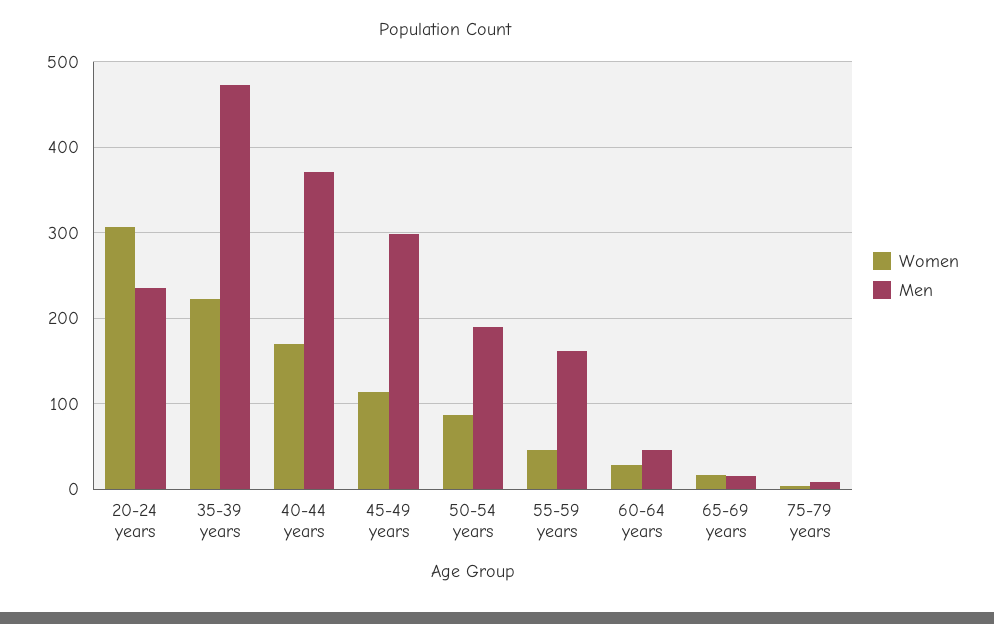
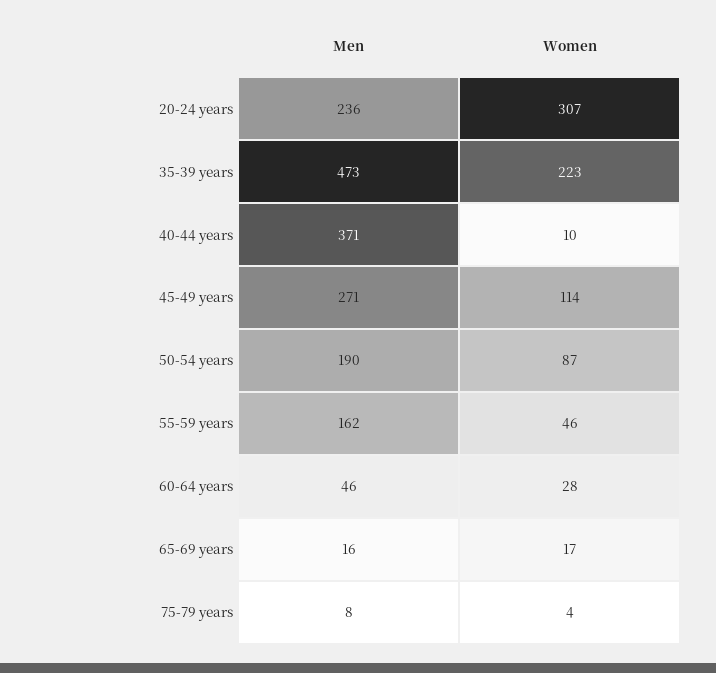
  {
    "Women": {
      "20-24 years": 307,
      "35-39 years": 223,
-     "40-44 years": 170,
+     "40-44 years": 10,
      "45-49 years": 114,
      "50-54 years": 87,
      "55-59 years": 46,
      "60-64 years": 28,
      "65-69 years": 17,
      "75-79 years": 4
    },
    "Men": {
      "20-24 years": 236,
      "35-39 years": 473,
      "40-44 years": 371,
-     "45-49 years": 300,
+     "45-49 years": 271,
      "50-54 years": 190,
      "55-59 years": 162,
      "60-64 years": 46,
      "65-69 years": 16,
      "75-79 years": 8
    }
  }

